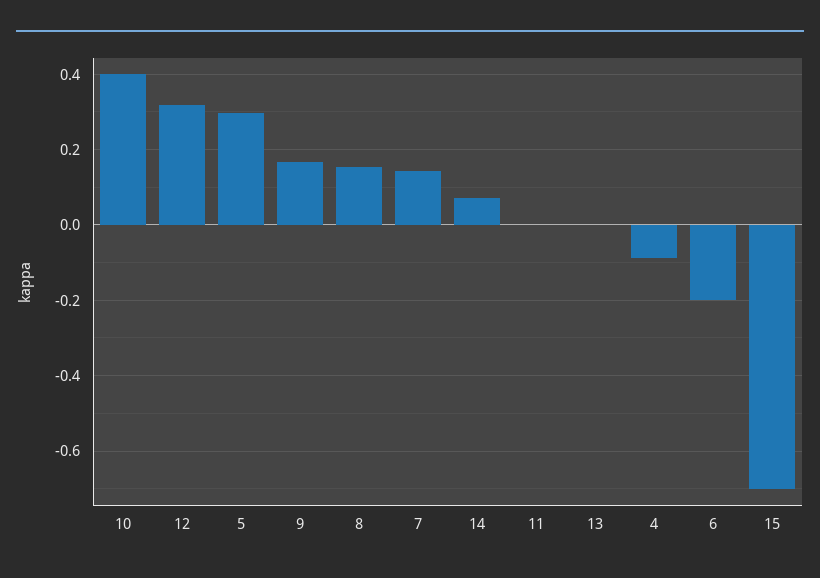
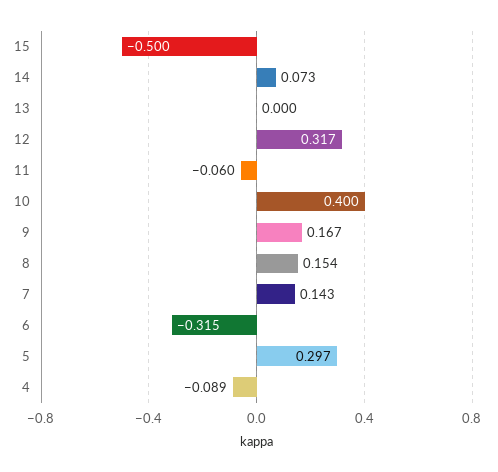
  {
    "10": 0.4,
    "12": 0.317,
    "5": 0.297,
    "9": 0.167,
    "8": 0.154,
    "7": 0.143,
    "14": 0.073,
-   "11": 0,
+   "11": -0.06,
    "13": 0,
    "4": -0.089,
-   "6": -0.2,
+   "6": -0.315,
-   "15": -0.7
+   "15": -0.5
  }

